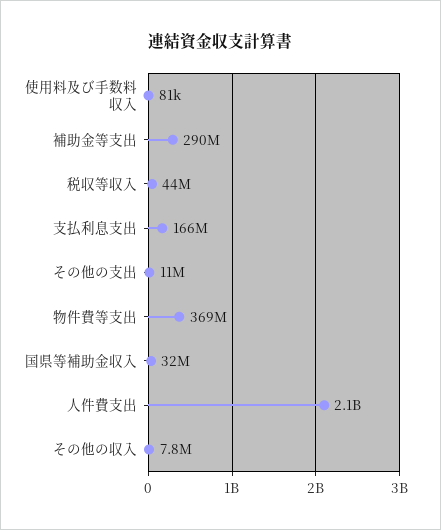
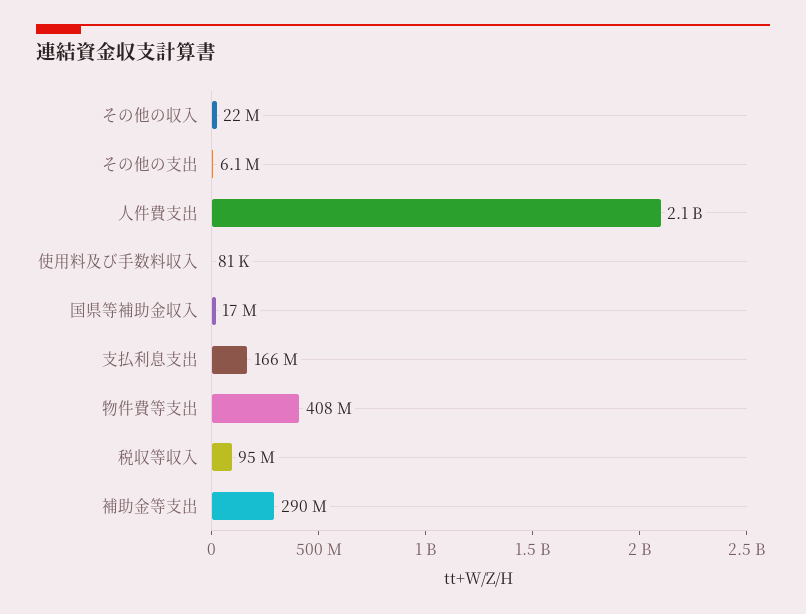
  {
    "使用料及び手数料収入": 81000,
    "補助金等支出": 290000000,
-   "税収等収入": 44000000,
+   "税収等収入": 95000000,
    "支払利息支出": 166000000,
-   "その他の支出": 11000000,
+   "その他の支出": 6100000,
-   "物件費等支出": 369000000,
+   "物件費等支出": 408000000,
-   "国県等補助金収入": 32000000,
+   "国県等補助金収入": 17000000,
    "人件費支出": 2100000000,
-   "その他の収入": 7800000
+   "その他の収入": 22000000
  }

